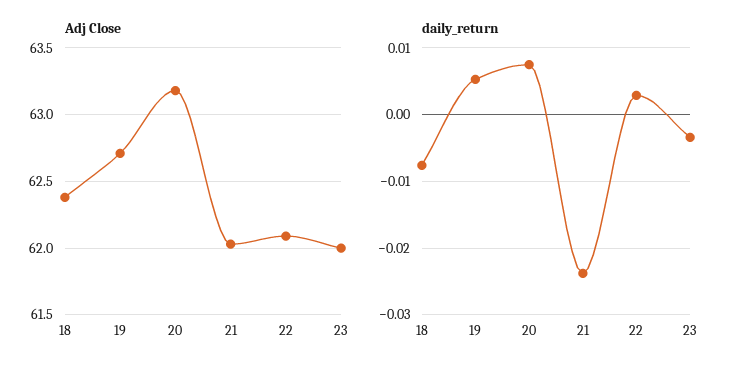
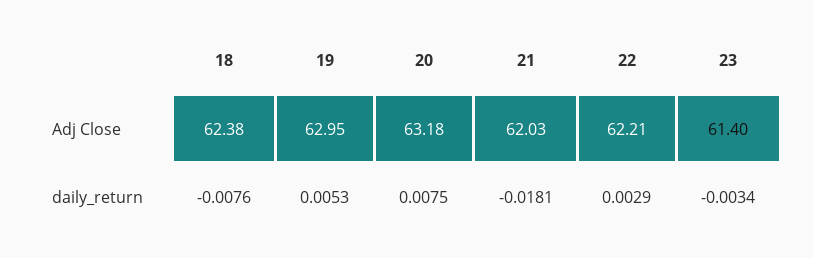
  {
    "Adj Close": {
      "18": 62.38,
-     "19": 62.7,
+     "19": 62.95,
      "20": 63.18,
      "21": 62.03,
-     "22": 62.1,
+     "22": 62.21,
-     "23": 62
+     "23": 61.4
    },
    "daily_return": {
      "18": -0.0076,
      "19": 0.0053,
      "20": 0.0075,
-     "21": -0.024,
+     "21": -0.0181,
      "22": 0.0029,
      "23": -0.0034
    }
  }

